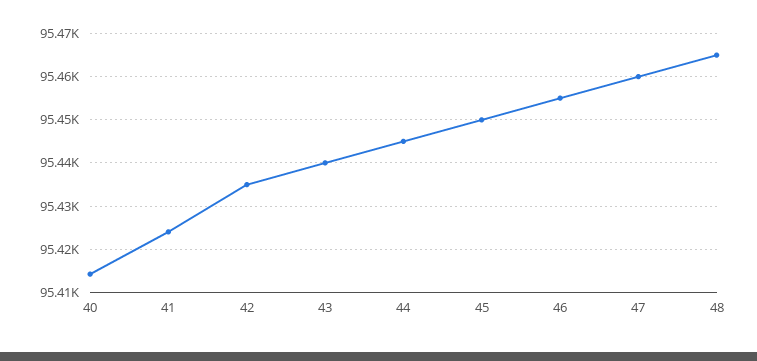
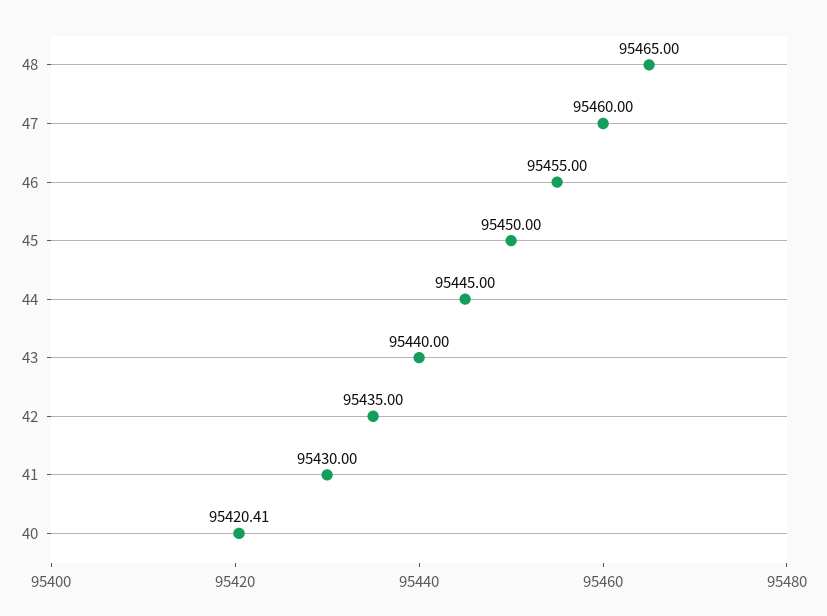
  {
-   "40": 95414,
+   "40": 95420.41,
-   "41": 95424,
+   "41": 95430,
    "42": 95435,
    "43": 95440,
    "44": 95445,
    "45": 95450,
    "46": 95455,
    "47": 95460,
    "48": 95465
  }

